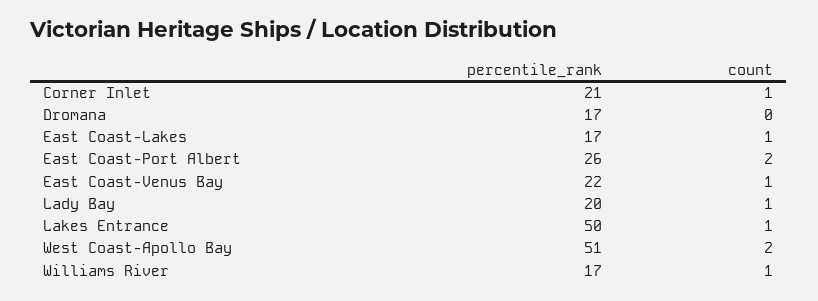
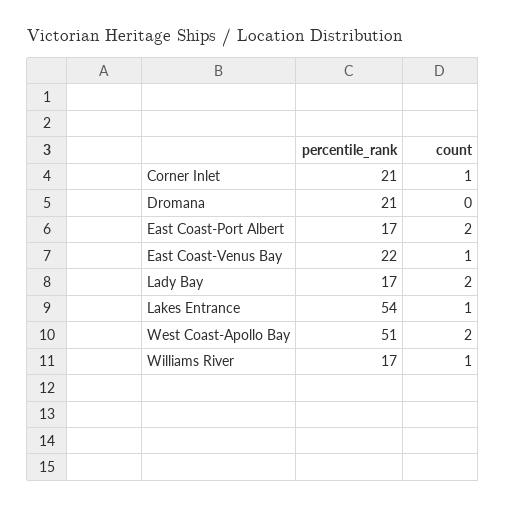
  {
    "percentile_rank": {
      "Corner Inlet": 21,
-     "Dromana": 17,
+     "Dromana": 21,
-     "East Coast-Lakes": 17,
-     "East Coast-Port Albert": 26,
+     "East Coast-Port Albert": 17,
      "East Coast-Venus Bay": 22,
-     "Lady Bay": 20,
+     "Lady Bay": 17,
-     "Lakes Entrance": 50,
+     "Lakes Entrance": 54,
      "West Coast-Apollo Bay": 51,
      "Williams River": 17
    },
    "count": {
      "Corner Inlet": 1,
      "Dromana": 0,
-     "East Coast-Lakes": 1,
      "East Coast-Port Albert": 2,
      "East Coast-Venus Bay": 1,
-     "Lady Bay": 1,
+     "Lady Bay": 2,
      "Lakes Entrance": 1,
      "West Coast-Apollo Bay": 2,
      "Williams River": 1
    }
  }

